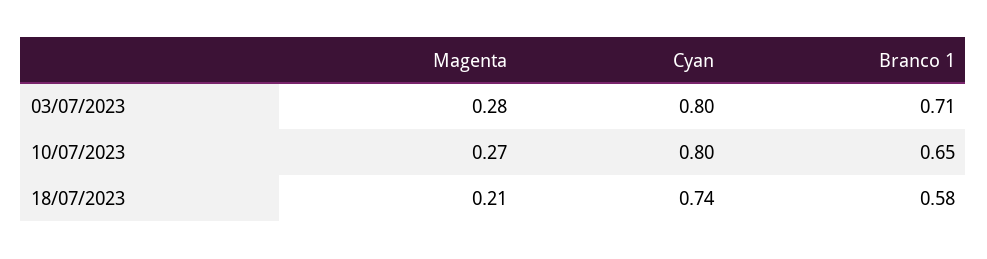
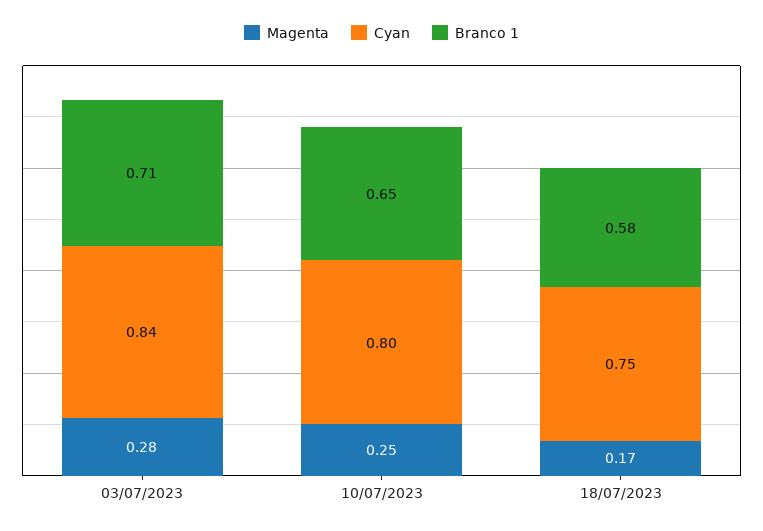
  {
    "Magenta": {
      "03/07/2023": 0.28,
-     "10/07/2023": 0.27,
+     "10/07/2023": 0.25,
-     "18/07/2023": 0.21
+     "18/07/2023": 0.17
    },
    "Cyan": {
-     "03/07/2023": 0.8,
+     "03/07/2023": 0.84,
      "10/07/2023": 0.8,
-     "18/07/2023": 0.74
+     "18/07/2023": 0.75
    },
    "Branco 1": {
      "03/07/2023": 0.71,
      "10/07/2023": 0.65,
      "18/07/2023": 0.58
    }
  }

